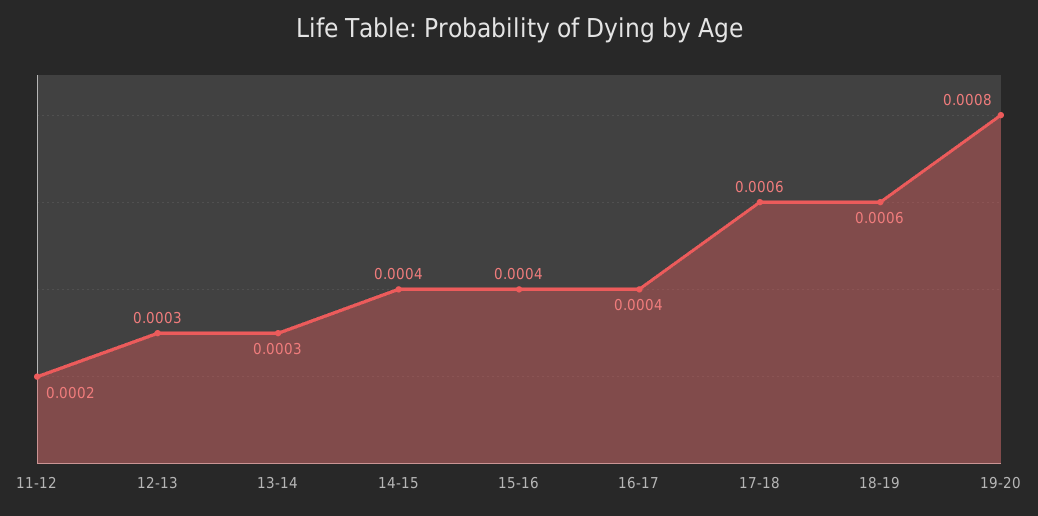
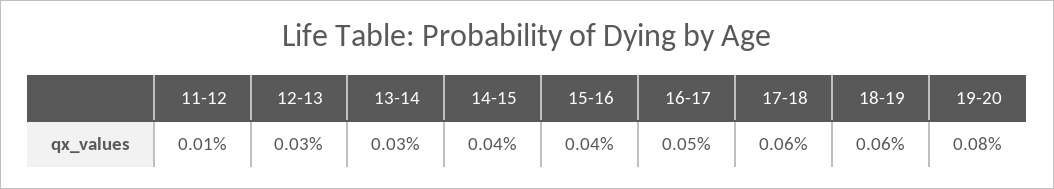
  {
-   "11-12": 0.0002,
+   "11-12": 0.0001,
    "12-13": 0.0003,
    "13-14": 0.0003,
    "14-15": 0.0004,
    "15-16": 0.0004,
-   "16-17": 0.0004,
+   "16-17": 0.0005,
    "17-18": 0.0006,
    "18-19": 0.0006,
    "19-20": 0.0008
  }

